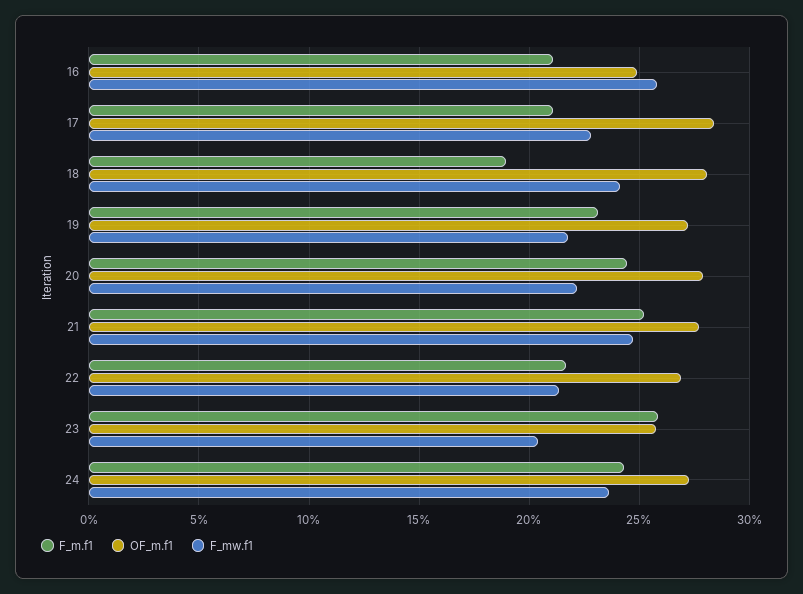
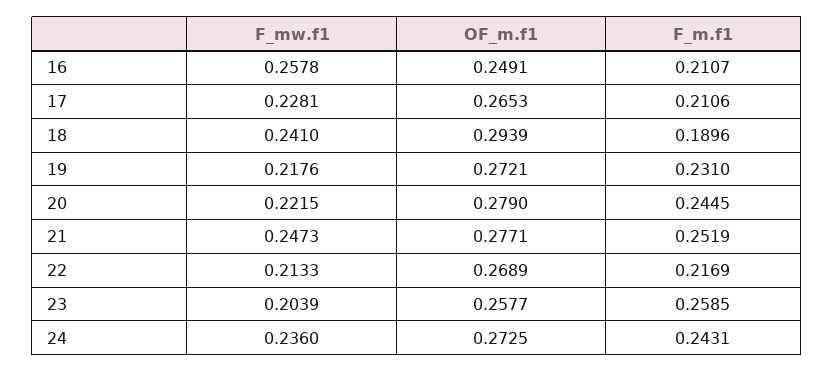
  {
    "F_m.f1": {
      "16": 0.2107,
      "17": 0.2106,
      "18": 0.1896,
      "19": 0.231,
      "20": 0.2445,
      "21": 0.2519,
      "22": 0.2169,
      "23": 0.2585,
      "24": 0.2431
    },
    "OF_m.f1": {
      "16": 0.2491,
-     "17": 0.285,
+     "17": 0.2653,
-     "18": 0.28,
+     "18": 0.2939,
      "19": 0.2721,
      "20": 0.279,
      "21": 0.2771,
      "22": 0.2689,
      "23": 0.2577,
      "24": 0.2725
    },
    "F_mw.f1": {
      "16": 0.2578,
      "17": 0.2281,
      "18": 0.241,
      "19": 0.2176,
      "20": 0.2215,
      "21": 0.2473,
      "22": 0.2133,
      "23": 0.2039,
      "24": 0.236
    }
  }

